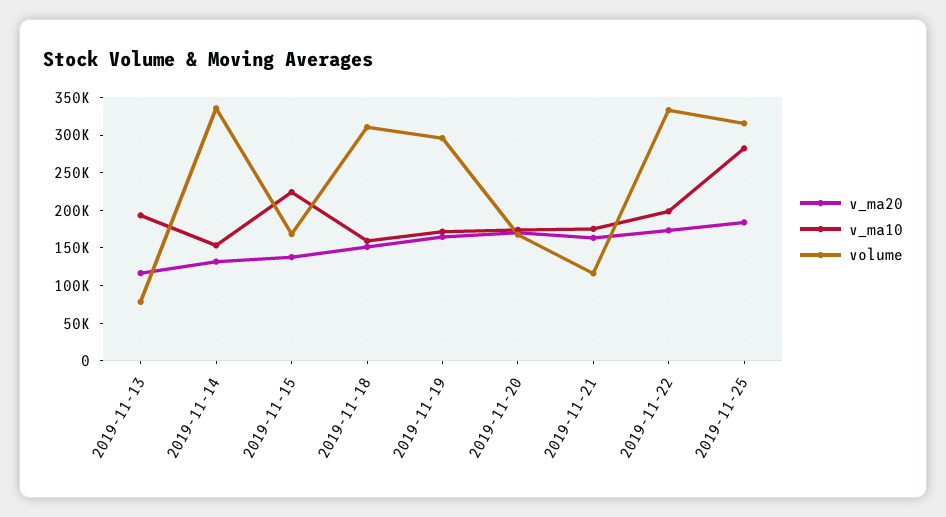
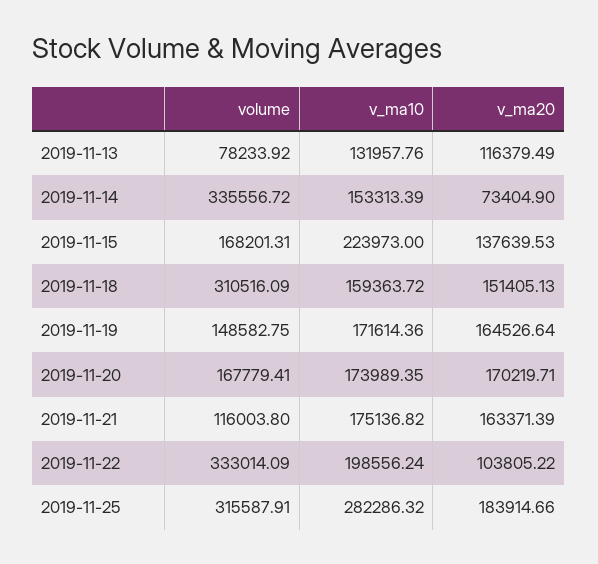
  {
    "v_ma20": {
      "2019-11-13": 116379.49,
-     "2019-11-14": 125000,
+     "2019-11-14": 73404.9,
      "2019-11-15": 137639.53,
      "2019-11-18": 151405.13,
      "2019-11-19": 164526.64,
      "2019-11-20": 170219.71,
      "2019-11-21": 163371.39,
-     "2019-11-22": 175000,
+     "2019-11-22": 103805.22,
      "2019-11-25": 183914.66
    },
    "v_ma10": {
-     "2019-11-13": 200000,
+     "2019-11-13": 131957.76,
      "2019-11-14": 153313.39,
      "2019-11-15": 223973,
      "2019-11-18": 159363.72,
      "2019-11-19": 171614.36,
      "2019-11-20": 173989.35,
      "2019-11-21": 175136.82,
      "2019-11-22": 198556.24,
      "2019-11-25": 282286.32
    },
    "volume": {
      "2019-11-13": 78233.92,
      "2019-11-14": 335556.72,
      "2019-11-15": 168201.31,
      "2019-11-18": 310516.09,
-     "2019-11-19": 300000,
+     "2019-11-19": 148582.75,
      "2019-11-20": 167779.41,
      "2019-11-21": 116003.8,
      "2019-11-22": 333014.09,
      "2019-11-25": 315587.91
    }
  }

